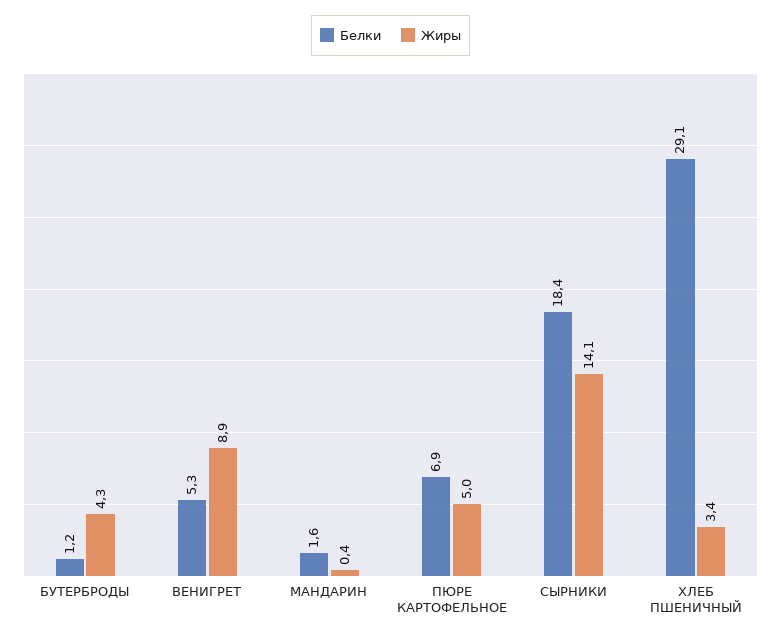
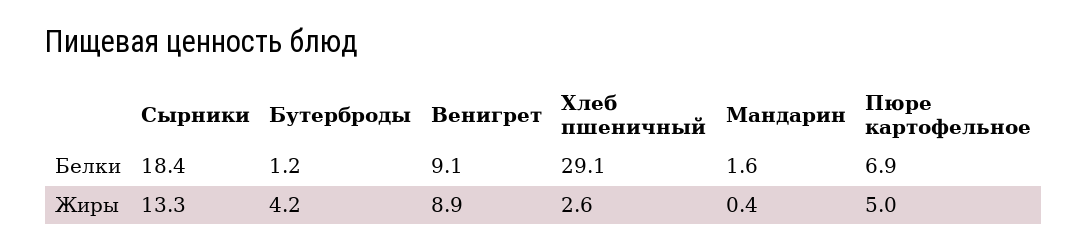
  {
    "Белки": {
      "БУТЕРБРОДЫ": 1.2,
-     "ВЕНИГРЕТ": 5.3,
+     "ВЕНИГРЕТ": 9.1,
      "МАНДАРИН": 1.6,
      "ПЮРЕ КАРТОФЕЛЬНОЕ": 6.9,
      "СЫРНИКИ": 18.4,
      "ХЛЕБ ПШЕНИЧНЫЙ": 29.1
    },
    "Жиры": {
-     "БУТЕРБРОДЫ": 4.3,
+     "БУТЕРБРОДЫ": 4.2,
      "ВЕНИГРЕТ": 8.9,
      "МАНДАРИН": 0.4,
      "ПЮРЕ КАРТОФЕЛЬНОЕ": 5,
-     "СЫРНИКИ": 14.1,
+     "СЫРНИКИ": 13.3,
-     "ХЛЕБ ПШЕНИЧНЫЙ": 3.4
+     "ХЛЕБ ПШЕНИЧНЫЙ": 2.6
    }
  }

